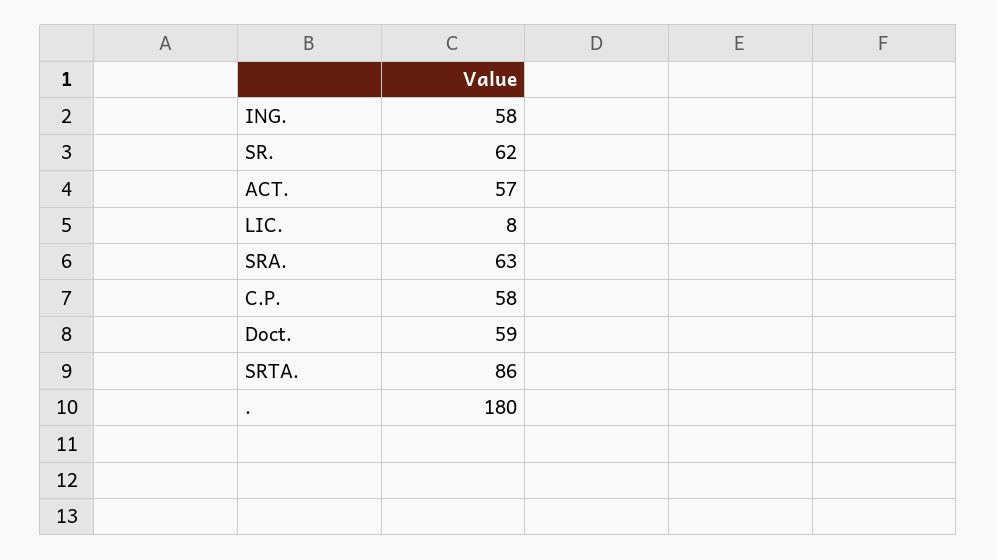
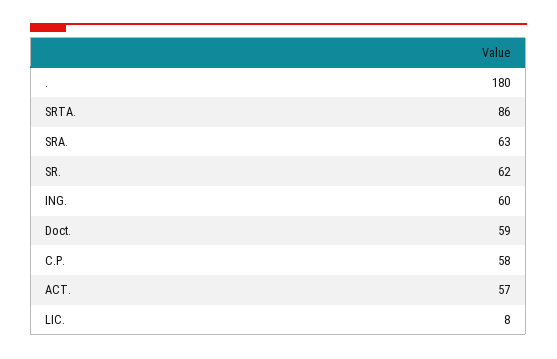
  {
-   "ING.": 58,
+   "ING.": 60,
    "SR.": 62,
    "ACT.": 57,
    "LIC.": 8,
    "SRA.": 63,
    "C.P.": 58,
    "Doct.": 59,
    "SRTA.": 86,
    ".": 180
  }

